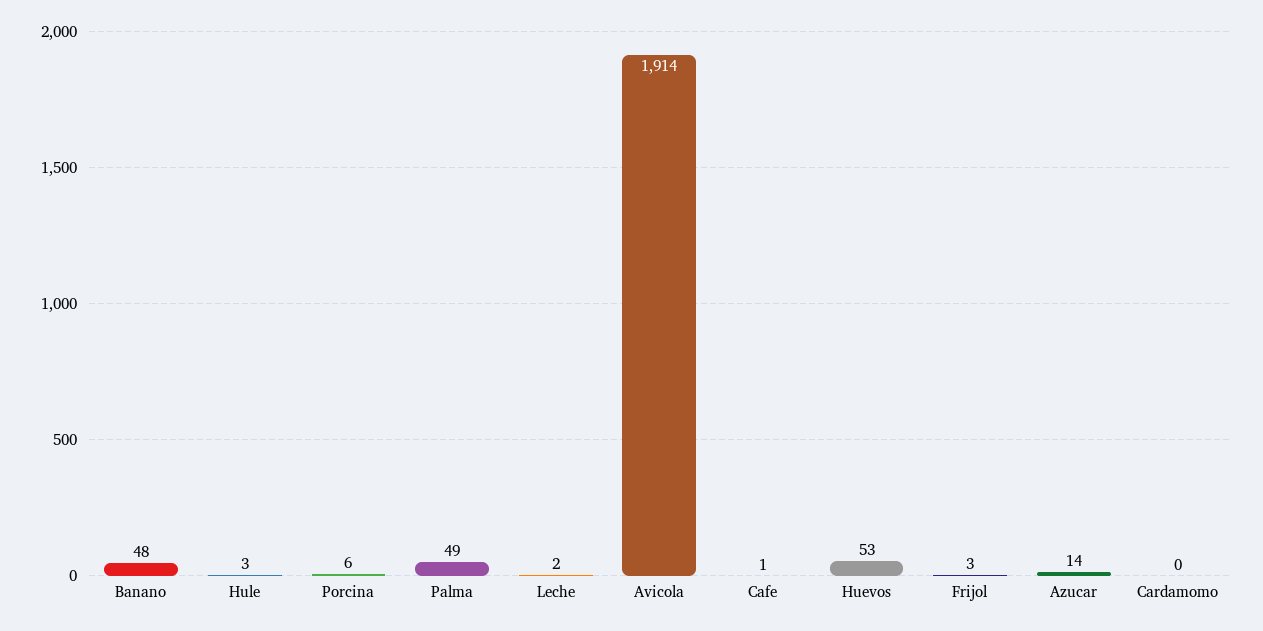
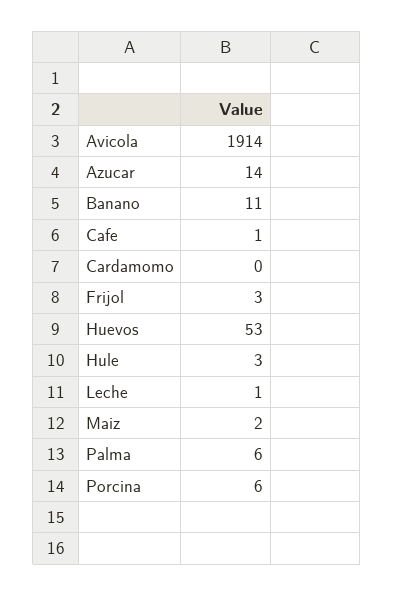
  {
-   "Banano": 48,
+   "Banano": 11,
    "Hule": 3,
    "Porcina": 6,
-   "Palma": 49,
+   "Palma": 6,
-   "Leche": 2,
+   "Leche": 1,
    "Avicola": 1914,
    "Cafe": 1,
    "Huevos": 53,
    "Frijol": 3,
    "Azucar": 14,
-   "Cardamomo": 0
+   "Cardamomo": 0,
+   "Maiz": 2
  }

